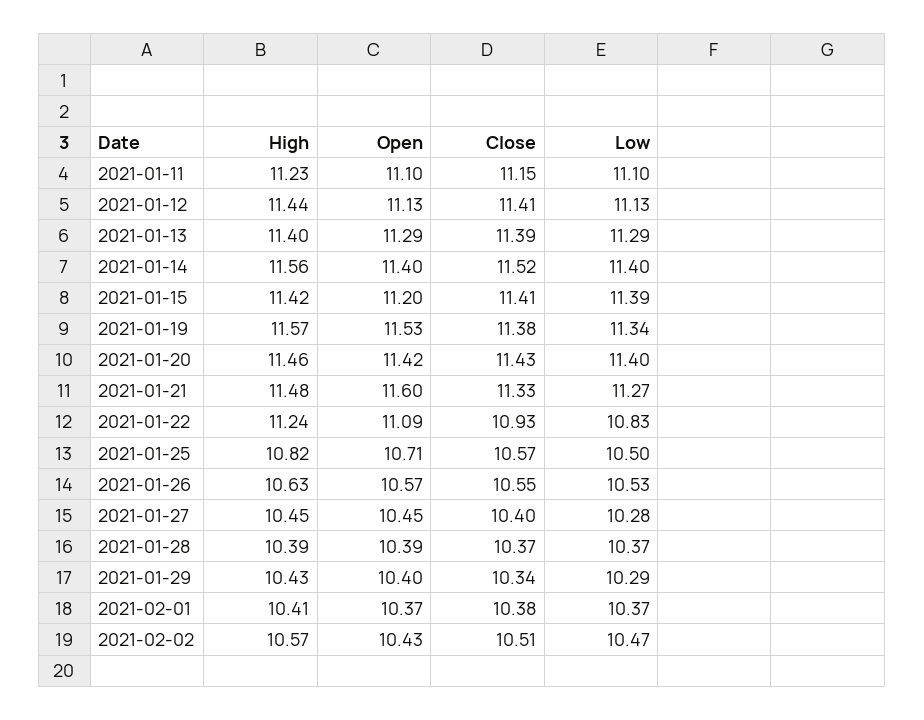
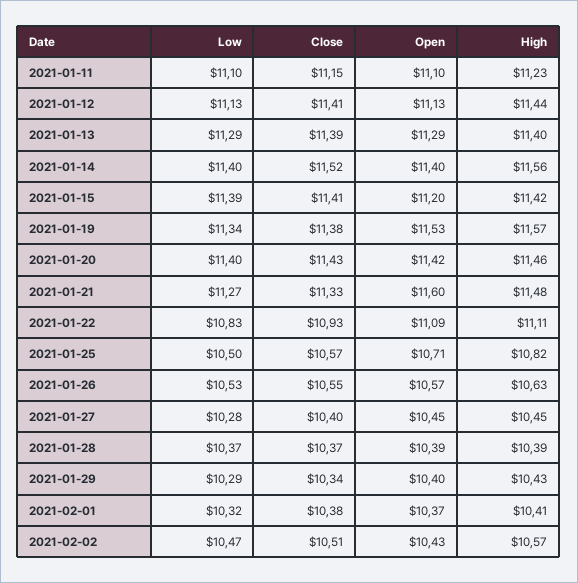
  {
    "High": {
      "2021-01-11": 11.23,
      "2021-01-12": 11.44,
      "2021-01-13": 11.4,
      "2021-01-14": 11.56,
      "2021-01-15": 11.42,
      "2021-01-19": 11.57,
      "2021-01-20": 11.46,
      "2021-01-21": 11.48,
-     "2021-01-22": 11.24,
+     "2021-01-22": 11.11,
      "2021-01-25": 10.82,
      "2021-01-26": 10.63,
      "2021-01-27": 10.45,
      "2021-01-28": 10.39,
      "2021-01-29": 10.43,
      "2021-02-01": 10.41,
      "2021-02-02": 10.57
    },
    "Open": {
      "2021-01-11": 11.1,
      "2021-01-12": 11.13,
      "2021-01-13": 11.29,
      "2021-01-14": 11.4,
      "2021-01-15": 11.2,
      "2021-01-19": 11.53,
      "2021-01-20": 11.42,
      "2021-01-21": 11.6,
      "2021-01-22": 11.09,
      "2021-01-25": 10.71,
      "2021-01-26": 10.57,
      "2021-01-27": 10.45,
      "2021-01-28": 10.39,
      "2021-01-29": 10.4,
      "2021-02-01": 10.37,
      "2021-02-02": 10.43
    },
    "Close": {
      "2021-01-11": 11.15,
      "2021-01-12": 11.41,
      "2021-01-13": 11.39,
      "2021-01-14": 11.52,
      "2021-01-15": 11.41,
      "2021-01-19": 11.38,
      "2021-01-20": 11.43,
      "2021-01-21": 11.33,
      "2021-01-22": 10.93,
      "2021-01-25": 10.57,
      "2021-01-26": 10.55,
      "2021-01-27": 10.4,
      "2021-01-28": 10.37,
      "2021-01-29": 10.34,
      "2021-02-01": 10.38,
      "2021-02-02": 10.51
    },
    "Low": {
      "2021-01-11": 11.1,
      "2021-01-12": 11.13,
      "2021-01-13": 11.29,
      "2021-01-14": 11.4,
      "2021-01-15": 11.39,
      "2021-01-19": 11.34,
      "2021-01-20": 11.4,
      "2021-01-21": 11.27,
      "2021-01-22": 10.83,
      "2021-01-25": 10.5,
      "2021-01-26": 10.53,
      "2021-01-27": 10.28,
      "2021-01-28": 10.37,
      "2021-01-29": 10.29,
-     "2021-02-01": 10.37,
+     "2021-02-01": 10.32,
      "2021-02-02": 10.47
    }
  }

